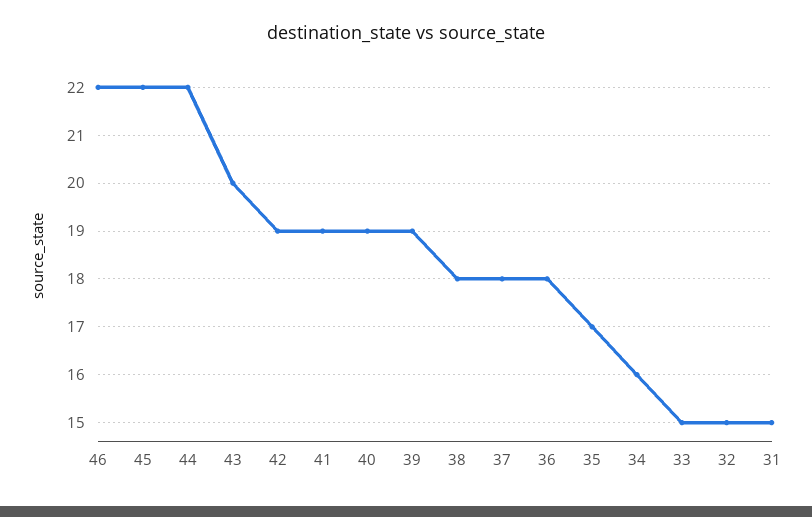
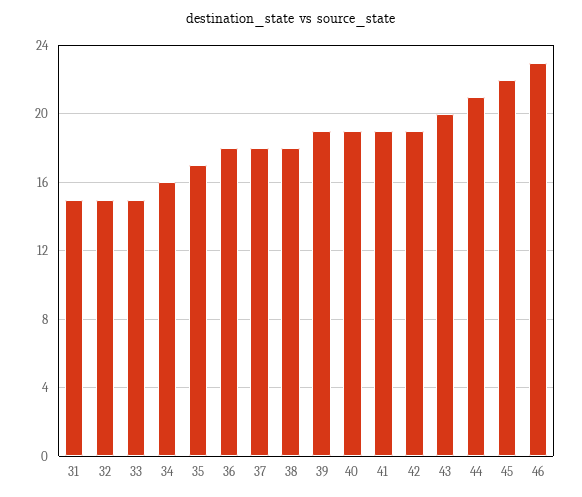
  {
-   "46": 22,
+   "46": 23,
    "45": 22,
-   "44": 22,
+   "44": 21,
    "43": 20,
    "42": 19,
    "41": 19,
    "40": 19,
    "39": 19,
    "38": 18,
    "37": 18,
    "36": 18,
    "35": 17,
    "34": 16,
    "33": 15,
    "32": 15,
    "31": 15
  }

